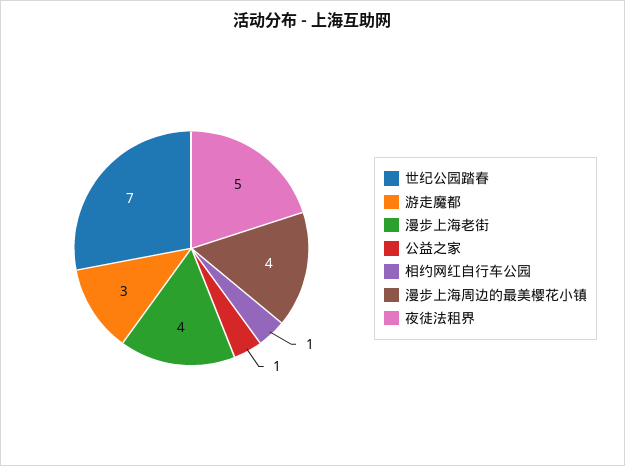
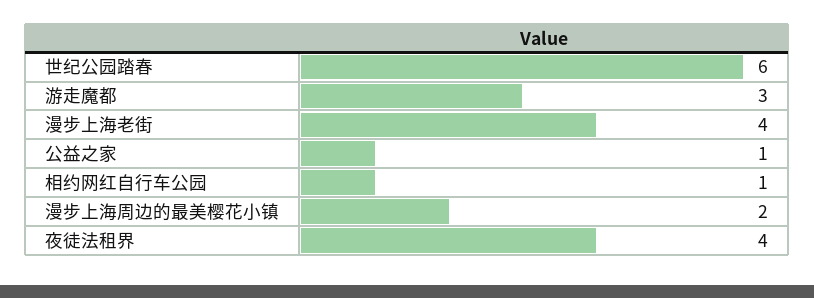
  {
-   "世纪公园踏春": 7,
+   "世纪公园踏春": 6,
    "游走魔都": 3,
    "漫步上海老街": 4,
    "公益之家": 1,
    "相约网红自行车公园": 1,
-   "漫步上海周边的最美樱花小镇": 4,
+   "漫步上海周边的最美樱花小镇": 2,
-   "夜徒法租界": 5
+   "夜徒法租界": 4
  }

